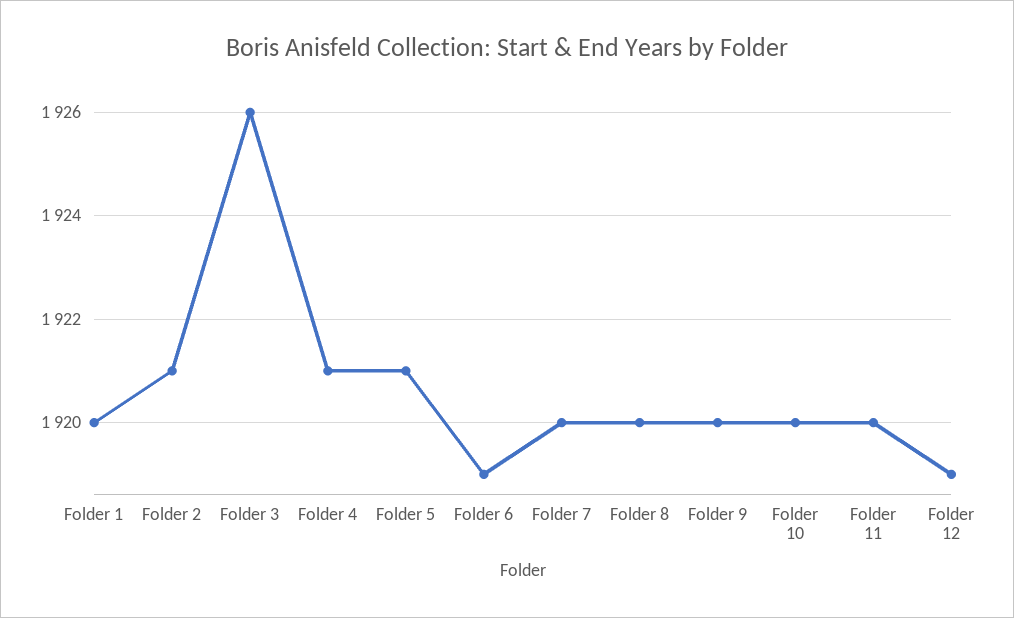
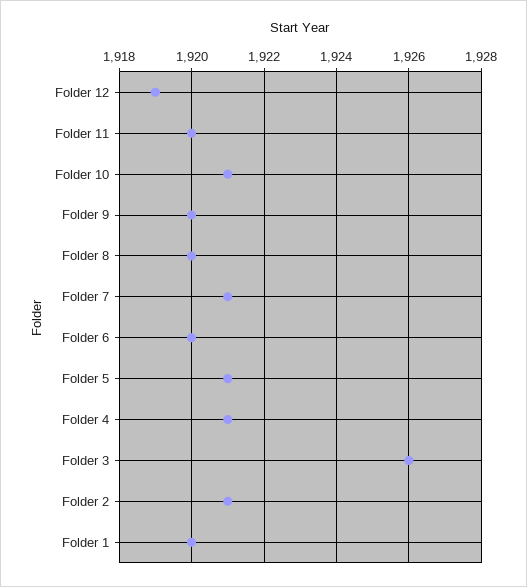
  {
    "Folder 1": 1920,
    "Folder 2": 1921,
    "Folder 3": 1926,
    "Folder 4": 1921,
    "Folder 5": 1921,
-   "Folder 6": 1919,
+   "Folder 6": 1920,
-   "Folder 7": 1920,
+   "Folder 7": 1921,
    "Folder 8": 1920,
    "Folder 9": 1920,
-   "Folder 10": 1920,
+   "Folder 10": 1921,
    "Folder 11": 1920,
    "Folder 12": 1919
  }

